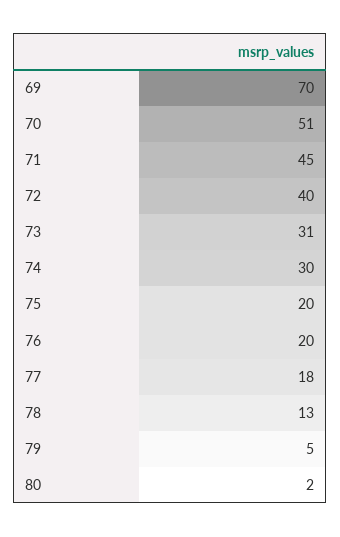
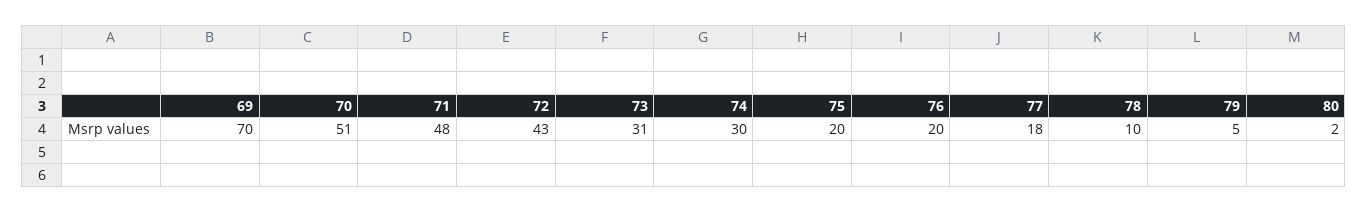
  {
    "69": 70,
    "70": 51,
-   "71": 45,
+   "71": 48,
-   "72": 40,
+   "72": 43,
    "73": 31,
    "74": 30,
    "75": 20,
    "76": 20,
    "77": 18,
-   "78": 13,
+   "78": 10,
    "79": 5,
    "80": 2
  }

